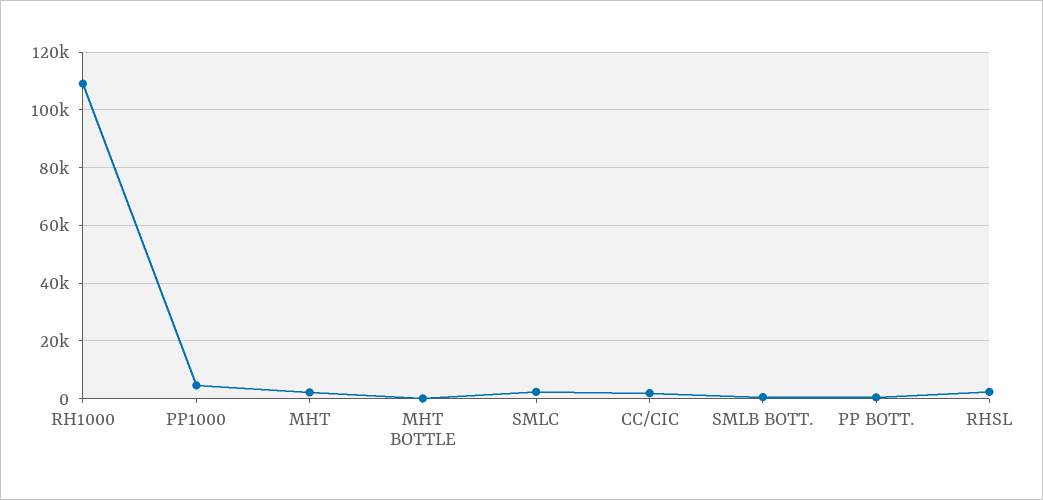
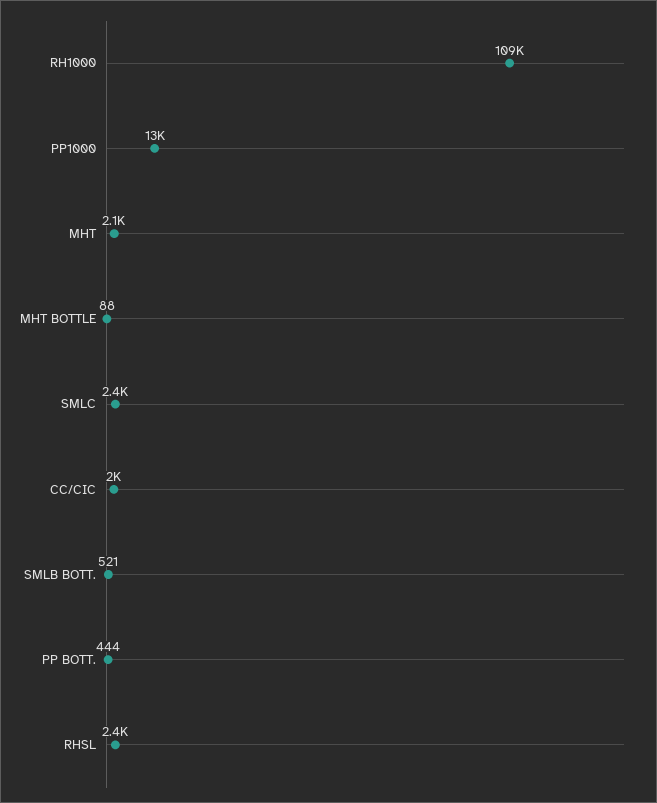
  {
    "RH1000": 109000,
-   "PP1000": 5000,
+   "PP1000": 13000,
    "MHT": 2100,
    "MHT BOTTLE": 88,
    "SMLC": 2400,
    "CC/CIC": 2000,
    "SMLB BOTT.": 521,
    "PP BOTT.": 444,
    "RHSL": 2400
  }

